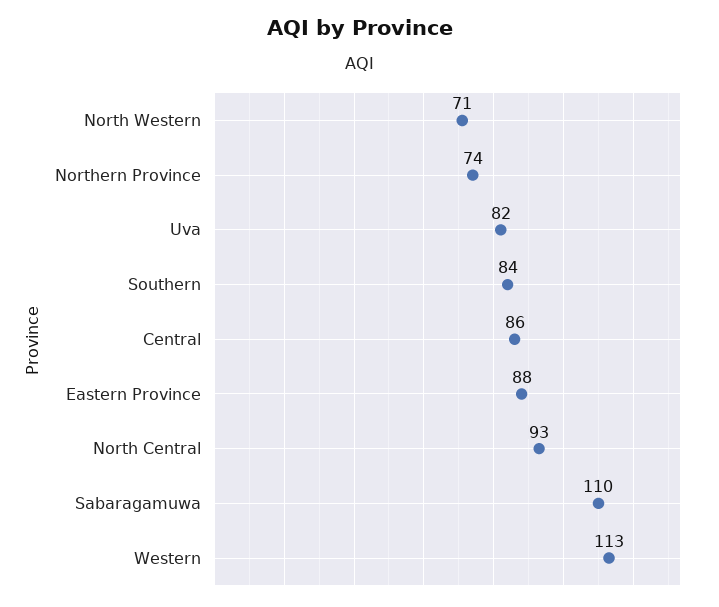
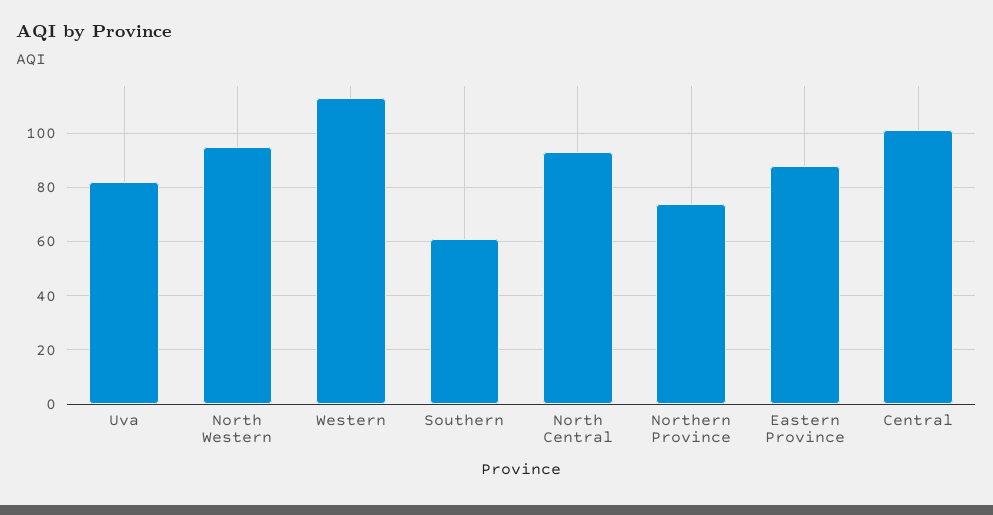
  {
-   "North Western": 71,
+   "North Western": 95,
    "Northern Province": 74,
    "Uva": 82,
-   "Southern": 84,
+   "Southern": 60,
-   "Central": 86,
+   "Central": 100,
    "Eastern Province": 88,
    "North Central": 93,
-   "Sabaragamuwa": 110,
    "Western": 113
  }

